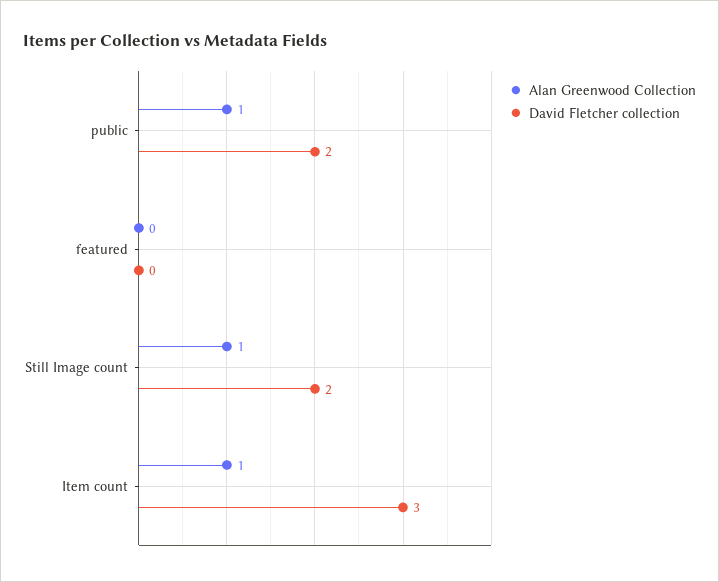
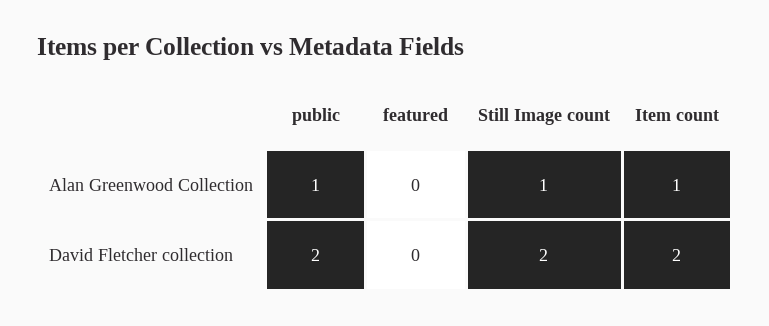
  {
    "Alan Greenwood Collection": {
      "public": 1,
      "featured": 0,
      "Still Image count": 1,
      "Item count": 1
    },
    "David Fletcher collection": {
      "public": 2,
      "featured": 0,
      "Still Image count": 2,
-     "Item count": 3
+     "Item count": 2
    }
  }

